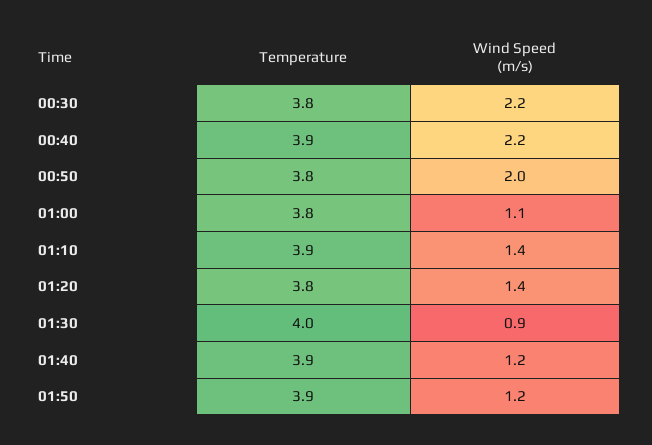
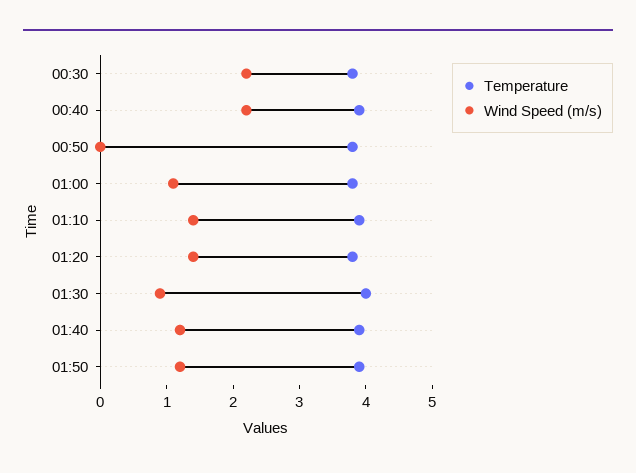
  {
    "Temperature": {
      "00:30": 3.8,
      "00:40": 3.9,
      "00:50": 3.8,
      "01:00": 3.8,
      "01:10": 3.9,
      "01:20": 3.8,
      "01:30": 4,
      "01:40": 3.9,
      "01:50": 3.9
    },
    "Wind Speed (m/s)": {
      "00:30": 2.2,
      "00:40": 2.2,
-     "00:50": 2,
+     "00:50": 0,
      "01:00": 1.1,
      "01:10": 1.4,
      "01:20": 1.4,
      "01:30": 0.9,
      "01:40": 1.2,
      "01:50": 1.2
    }
  }

